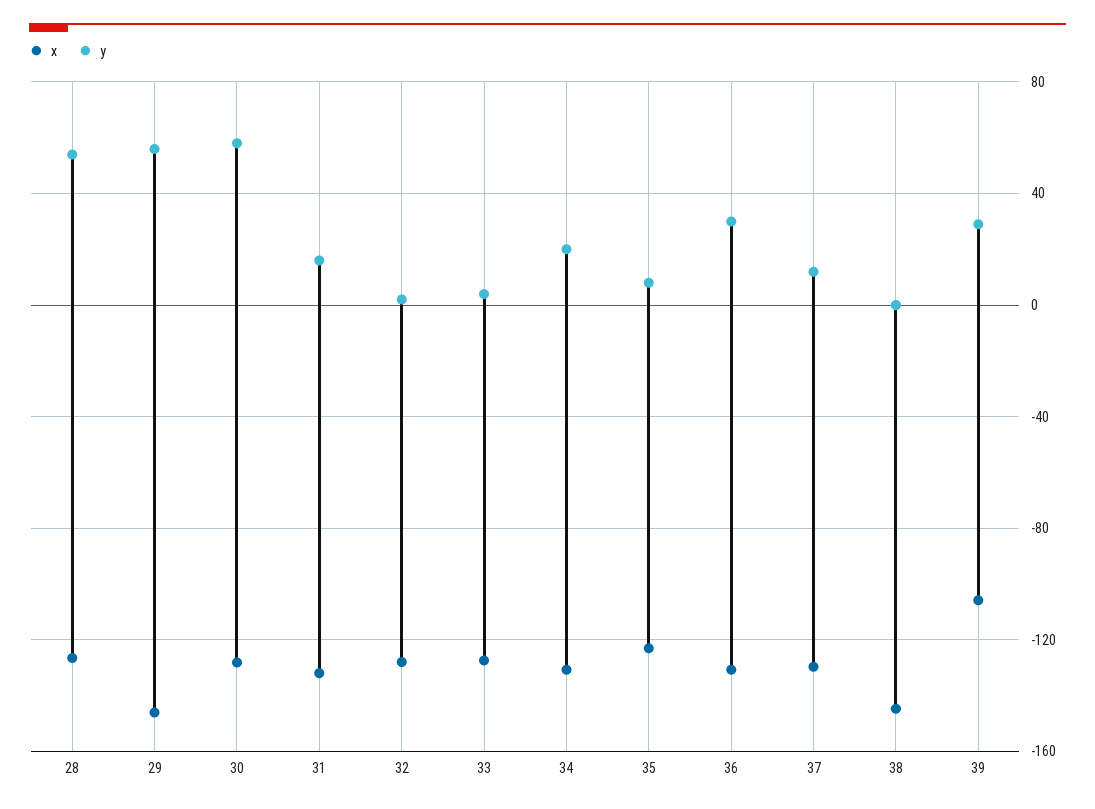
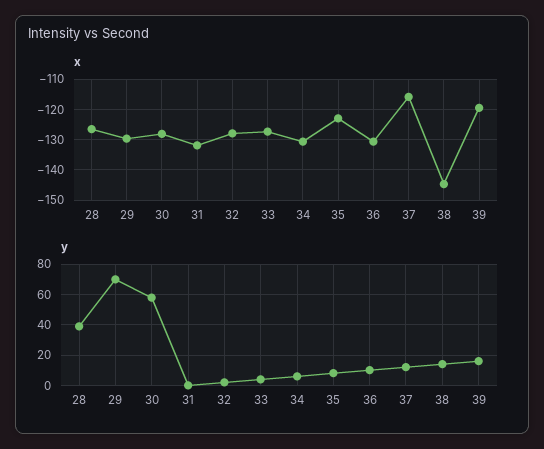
  {
    "x": {
      "28": -126,
-     "29": -145,
+     "29": -130,
      "30": -128,
      "31": -132,
      "32": -128,
      "33": -128,
      "34": -130,
      "35": -124,
      "36": -130,
-     "37": -130,
+     "37": -116,
      "38": -144,
-     "39": -105
+     "39": -120
    },
    "y": {
-     "28": 55,
+     "28": 40,
-     "29": 55,
+     "29": 70,
      "30": 60,
-     "31": 15,
+     "31": 0,
      "32": 0,
      "33": 5,
-     "34": 20,
+     "34": 5,
      "35": 10,
-     "36": 30,
+     "36": 10,
      "37": 10,
-     "38": 0,
+     "38": 15,
-     "39": 30
+     "39": 15
    }
  }

